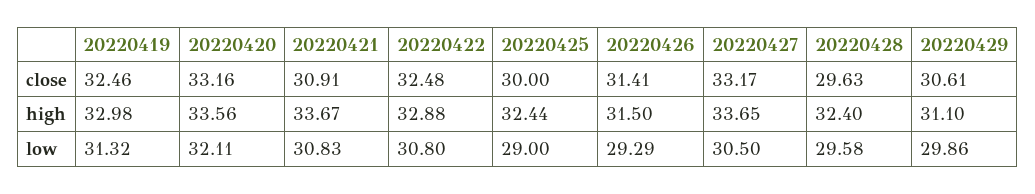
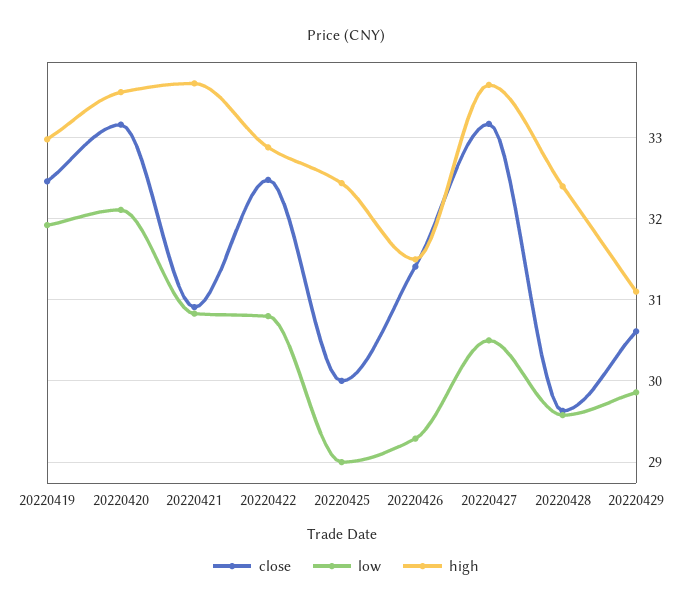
  {
    "close": {
      "20220419": 32.46,
      "20220420": 33.16,
      "20220421": 30.91,
      "20220422": 32.48,
      "20220425": 30,
      "20220426": 31.41,
      "20220427": 33.17,
      "20220428": 29.63,
      "20220429": 30.61
    },
    "high": {
      "20220419": 32.98,
      "20220420": 33.56,
      "20220421": 33.67,
      "20220422": 32.88,
      "20220425": 32.44,
      "20220426": 31.5,
      "20220427": 33.65,
      "20220428": 32.4,
      "20220429": 31.1
    },
    "low": {
-     "20220419": 31.32,
+     "20220419": 31.9,
      "20220420": 32.11,
      "20220421": 30.83,
      "20220422": 30.8,
      "20220425": 29,
      "20220426": 29.29,
      "20220427": 30.5,
      "20220428": 29.58,
      "20220429": 29.86
    }
  }

